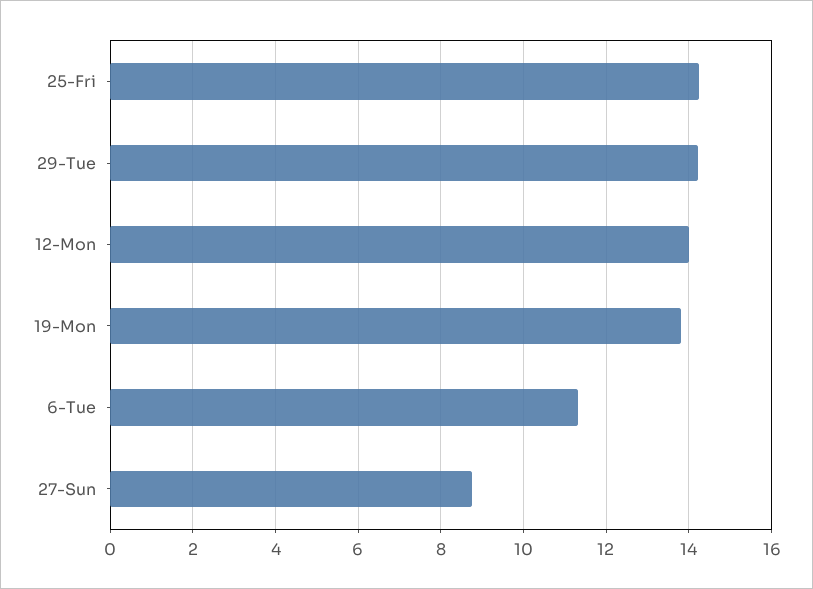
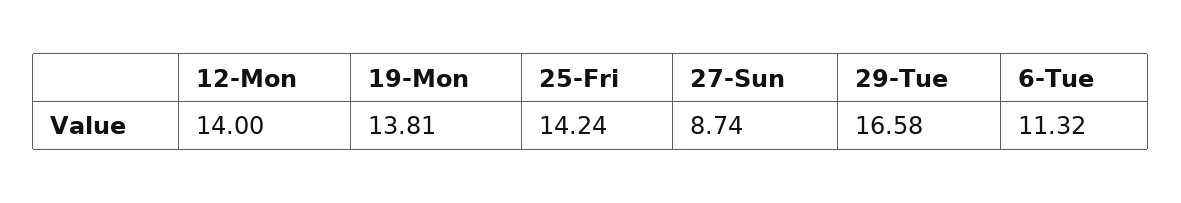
  {
    "25-Fri": 14.24,
-   "29-Tue": 14.2,
+   "29-Tue": 16.58,
    "12-Mon": 14,
    "19-Mon": 13.81,
    "6-Tue": 11.32,
    "27-Sun": 8.74
  }

